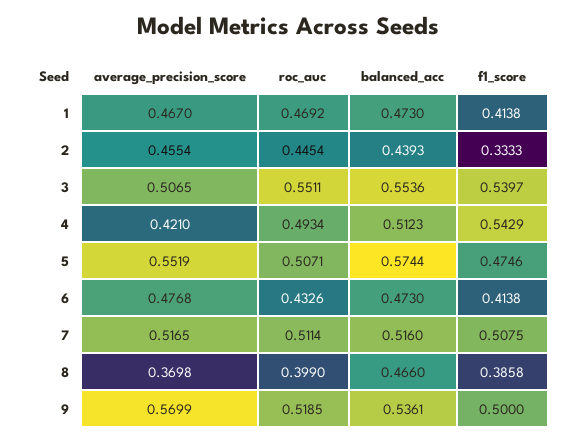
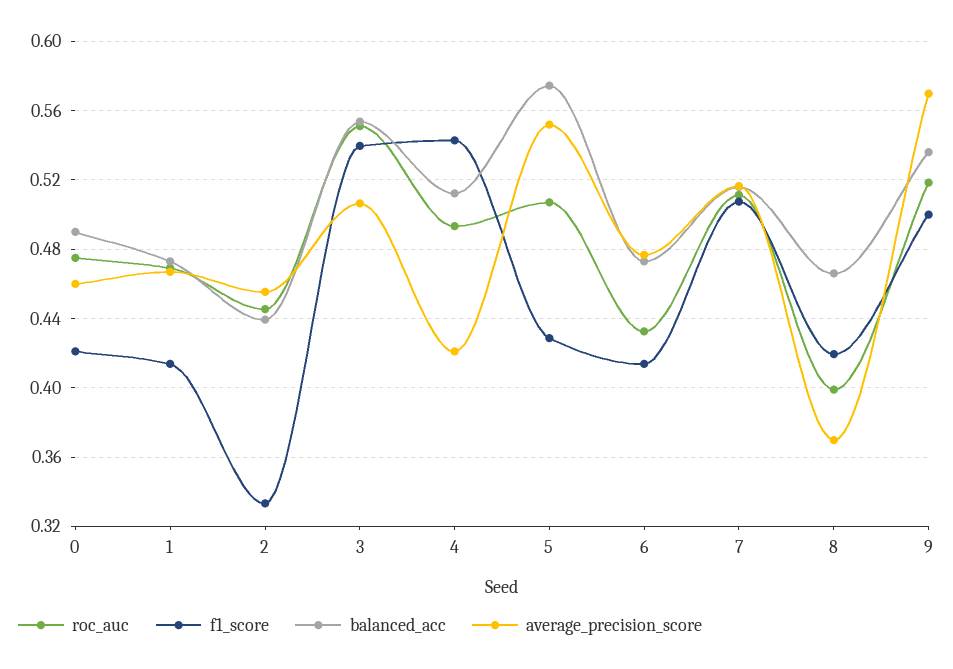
  {
    "average_precision_score": {
      "1": 0.467,
      "2": 0.4554,
      "3": 0.5065,
      "4": 0.421,
      "5": 0.5519,
      "6": 0.4768,
      "7": 0.5165,
      "8": 0.3698,
-     "9": 0.5699
+     "9": 0.5699,
+     "0": 0.46
    },
    "roc_auc": {
      "1": 0.4692,
      "2": 0.4454,
      "3": 0.5511,
      "4": 0.4934,
      "5": 0.5071,
      "6": 0.4326,
      "7": 0.5114,
      "8": 0.399,
-     "9": 0.5185
+     "9": 0.5185,
+     "0": 0.475
    },
    "balanced_acc": {
      "1": 0.473,
      "2": 0.4393,
      "3": 0.5536,
      "4": 0.5123,
      "5": 0.5744,
      "6": 0.473,
      "7": 0.516,
      "8": 0.466,
-     "9": 0.5361
+     "9": 0.5361,
+     "0": 0.49
    },
    "f1_score": {
      "1": 0.4138,
      "2": 0.3333,
      "3": 0.5397,
      "4": 0.5429,
-     "5": 0.4746,
+     "5": 0.43,
      "6": 0.4138,
      "7": 0.5075,
-     "8": 0.3858,
+     "8": 0.42,
-     "9": 0.5
+     "9": 0.5,
+     "0": 0.42
    }
  }

